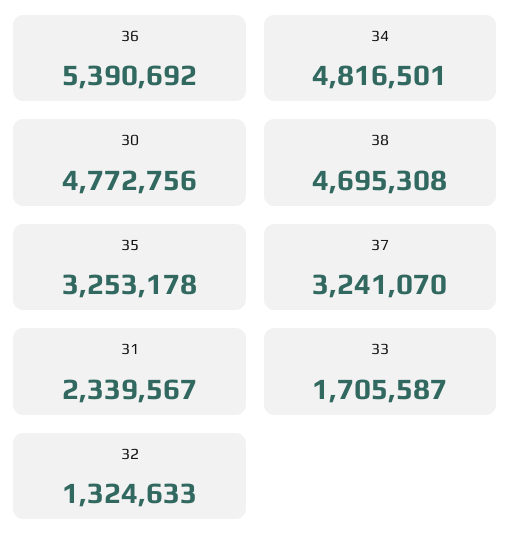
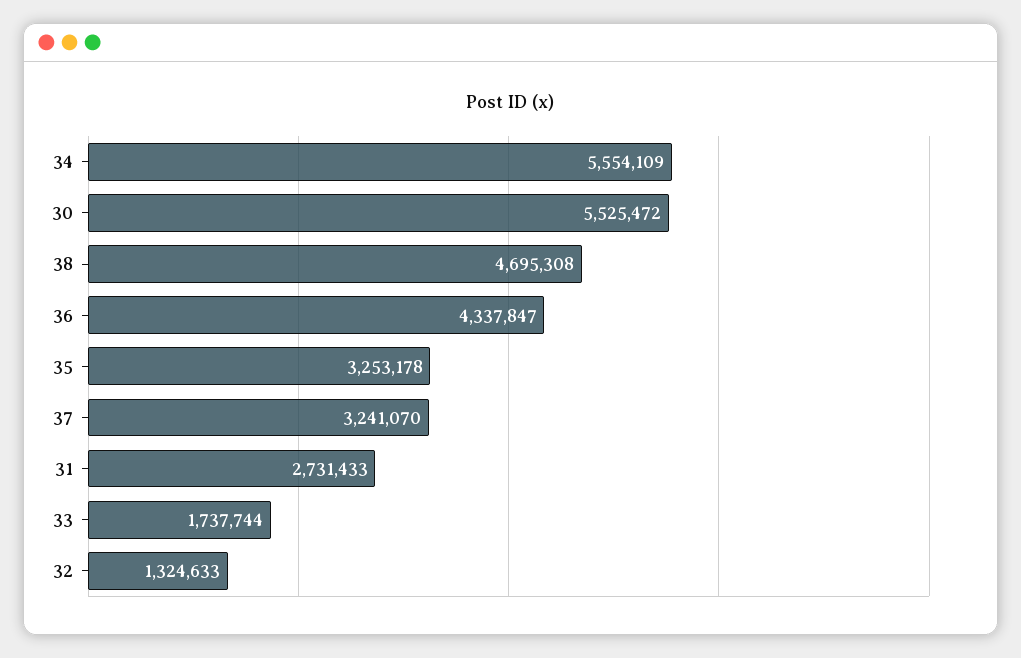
  {
-   "36": 5390692,
+   "36": 4337847,
-   "34": 4816501,
+   "34": 5554109,
-   "30": 4772756,
+   "30": 5525472,
    "38": 4695308,
    "35": 3253178,
    "37": 3241070,
-   "31": 2339567,
+   "31": 2731433,
-   "33": 1705587,
+   "33": 1737744,
    "32": 1324633
  }

